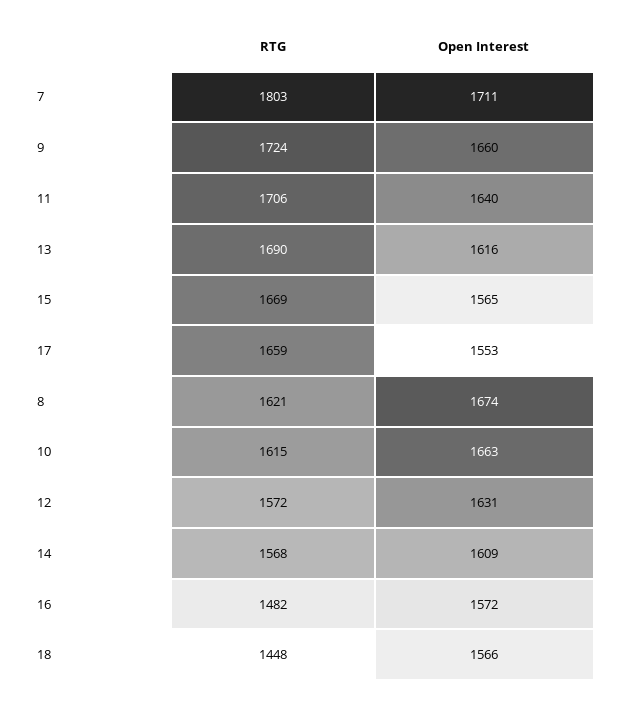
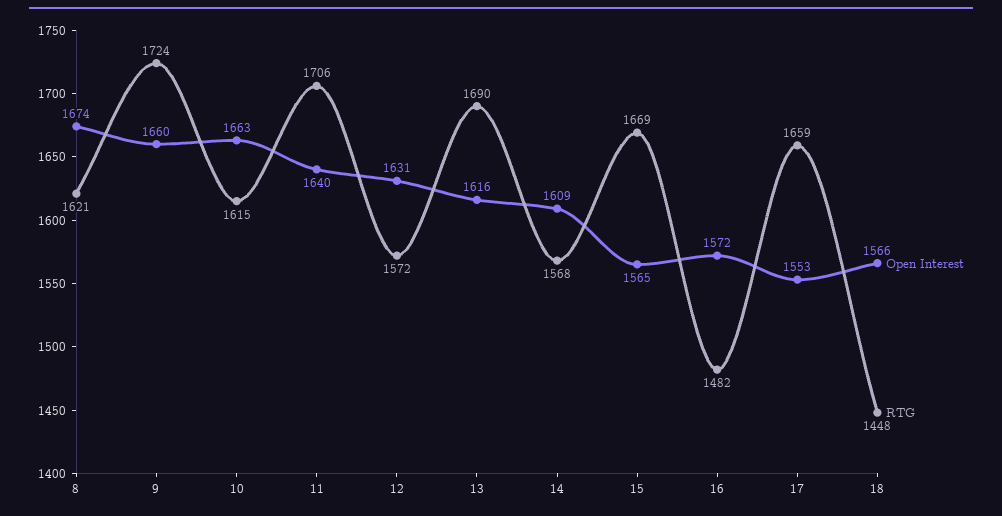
  {
    "RTG": {
-     "7": 1803,
      "9": 1724,
      "11": 1706,
      "13": 1690,
      "15": 1669,
      "17": 1659,
      "8": 1621,
      "10": 1615,
      "12": 1572,
      "14": 1568,
      "16": 1482,
      "18": 1448
    },
    "Open Interest": {
-     "7": 1711,
      "9": 1660,
      "11": 1640,
      "13": 1616,
      "15": 1565,
      "17": 1553,
      "8": 1674,
      "10": 1663,
      "12": 1631,
      "14": 1609,
      "16": 1572,
      "18": 1566
    }
  }

